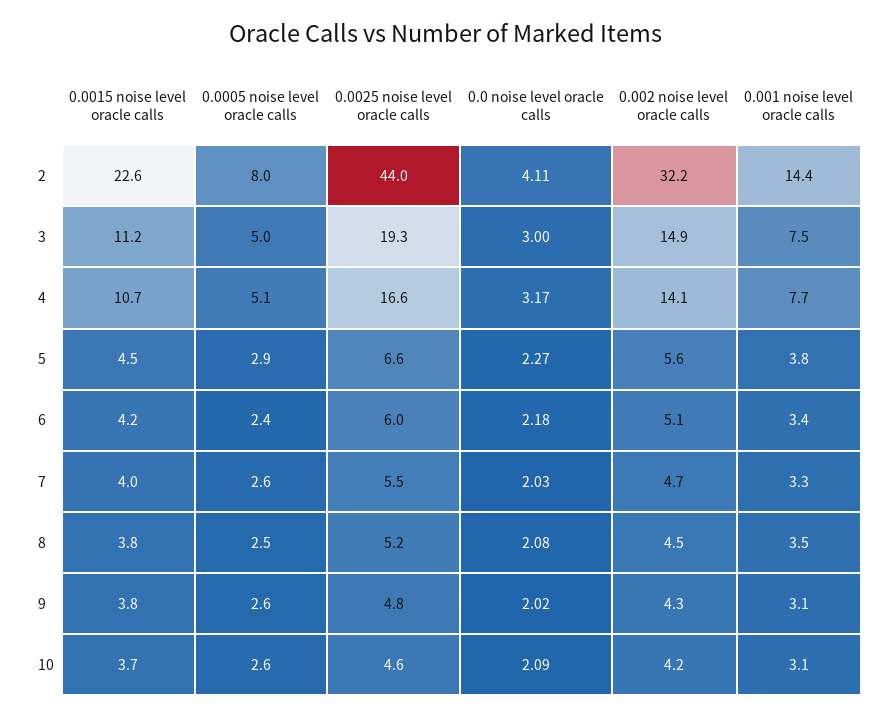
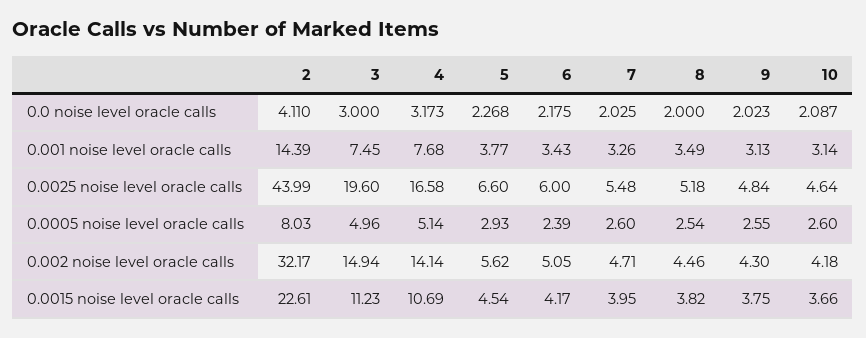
  {
    "0.0015 noise level oracle calls": {
      "2": 22.61,
      "3": 11.23,
      "4": 10.69,
      "5": 4.54,
      "6": 4.17,
      "7": 3.95,
      "8": 3.82,
      "9": 3.75,
      "10": 3.66
    },
    "0.0005 noise level oracle calls": {
      "2": 8.03,
      "3": 4.96,
      "4": 5.14,
      "5": 2.93,
      "6": 2.39,
      "7": 2.6,
      "8": 2.54,
      "9": 2.55,
      "10": 2.6
    },
    "0.0025 noise level oracle calls": {
      "2": 43.99,
-     "3": 19.3,
+     "3": 19.6,
      "4": 16.58,
      "5": 6.6,
      "6": 6,
      "7": 5.48,
      "8": 5.18,
      "9": 4.84,
      "10": 4.64
    },
    "0.0 noise level oracle calls": {
      "2": 4.11,
      "3": 3,
      "4": 3.173,
      "5": 2.268,
      "6": 2.175,
      "7": 2.025,
-     "8": 2.08,
+     "8": 2,
      "9": 2.023,
      "10": 2.087
    },
    "0.002 noise level oracle calls": {
      "2": 32.17,
      "3": 14.94,
      "4": 14.14,
      "5": 5.62,
      "6": 5.05,
      "7": 4.71,
      "8": 4.46,
      "9": 4.3,
      "10": 4.18
    },
    "0.001 noise level oracle calls": {
      "2": 14.39,
      "3": 7.45,
      "4": 7.68,
      "5": 3.77,
      "6": 3.43,
      "7": 3.26,
      "8": 3.49,
      "9": 3.13,
      "10": 3.14
    }
  }

